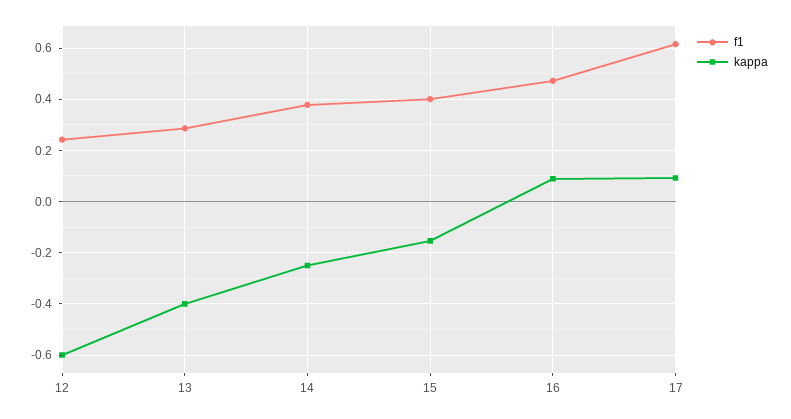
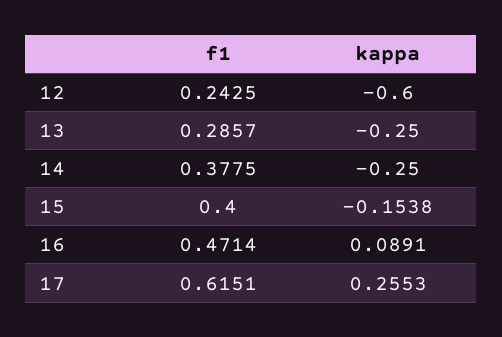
  {
    "f1": {
      "12": 0.2425,
      "13": 0.2857,
      "14": 0.3775,
      "15": 0.4,
      "16": 0.4714,
      "17": 0.6151
    },
    "kappa": {
      "12": -0.6,
-     "13": -0.4,
+     "13": -0.25,
      "14": -0.25,
      "15": -0.1538,
      "16": 0.0891,
-     "17": 0.1
+     "17": 0.2553
    }
  }

